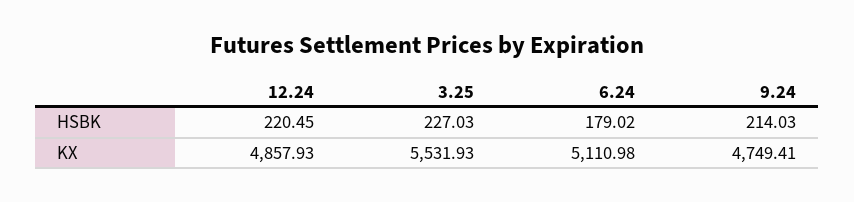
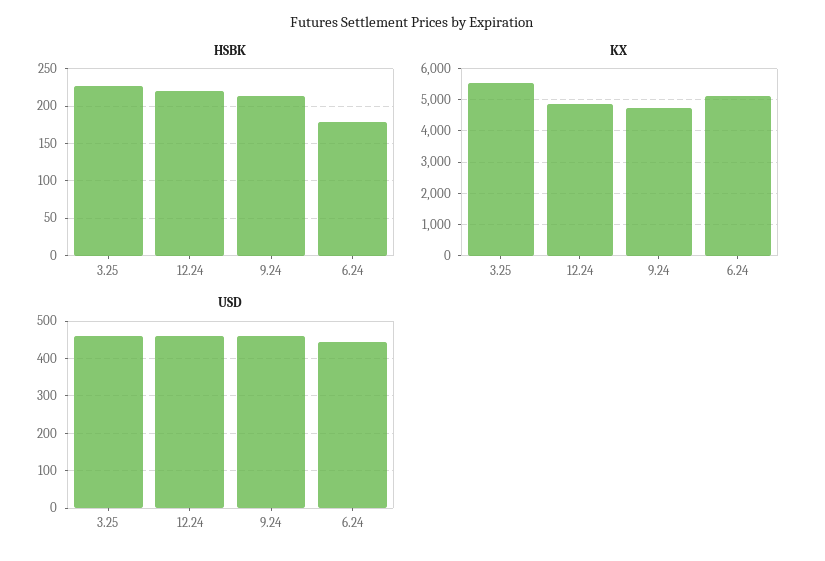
  {
    "HSBK": {
      "12.24": 220.45,
      "3.25": 227.03,
      "6.24": 179.02,
      "9.24": 214.03
    },
    "KX": {
      "12.24": 4857.93,
      "3.25": 5531.93,
      "6.24": 5110.98,
      "9.24": 4749.41
-   }
+   },
+   "USD": {
+     "3.25": 460,
+     "12.24": 460,
+     "9.24": 460,
+     "6.24": 440
+   }
  }

